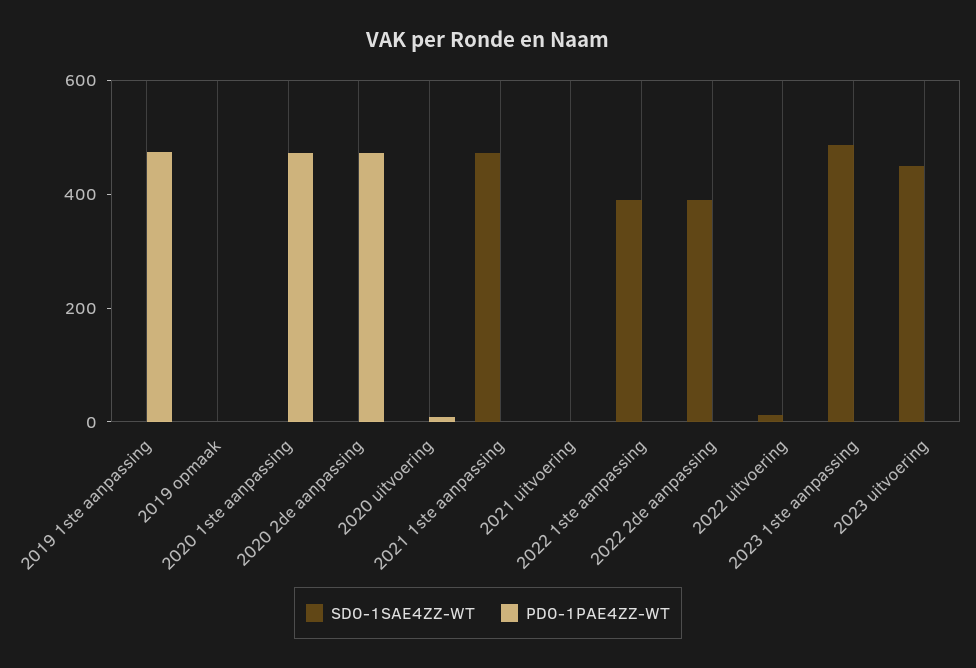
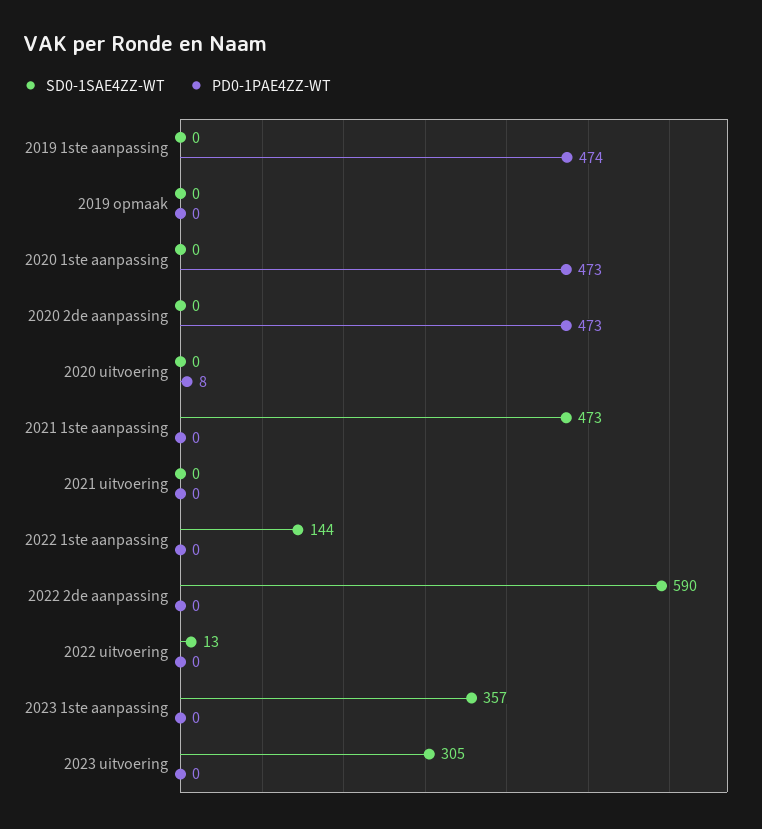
  {
    "SD0-1SAE4ZZ-WT": {
      "2019 1ste aanpassing": 0,
      "2019 opmaak": 0,
      "2020 1ste aanpassing": 0,
      "2020 2de aanpassing": 0,
      "2020 uitvoering": 0,
      "2021 1ste aanpassing": 473,
      "2021 uitvoering": 0,
-     "2022 1ste aanpassing": 400,
+     "2022 1ste aanpassing": 144,
-     "2022 2de aanpassing": 400,
+     "2022 2de aanpassing": 590,
      "2022 uitvoering": 13,
-     "2023 1ste aanpassing": 500,
+     "2023 1ste aanpassing": 357,
-     "2023 uitvoering": 450
+     "2023 uitvoering": 305
    },
    "PD0-1PAE4ZZ-WT": {
      "2019 1ste aanpassing": 474,
      "2019 opmaak": 0,
      "2020 1ste aanpassing": 473,
      "2020 2de aanpassing": 473,
      "2020 uitvoering": 8,
      "2021 1ste aanpassing": 0,
      "2021 uitvoering": 0,
      "2022 1ste aanpassing": 0,
      "2022 2de aanpassing": 0,
      "2022 uitvoering": 0,
      "2023 1ste aanpassing": 0,
      "2023 uitvoering": 0
    }
  }

